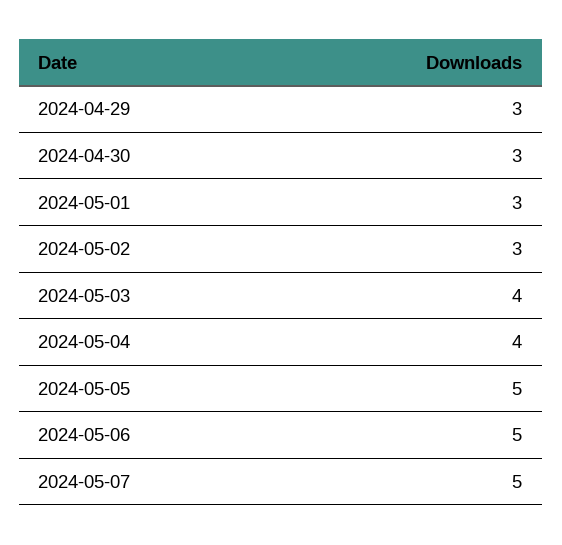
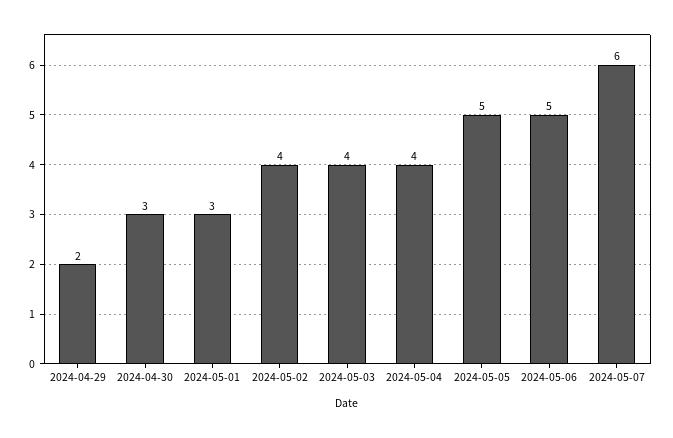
  {
-   "2024-04-29": 3,
+   "2024-04-29": 2,
    "2024-04-30": 3,
    "2024-05-01": 3,
-   "2024-05-02": 3,
+   "2024-05-02": 4,
    "2024-05-03": 4,
    "2024-05-04": 4,
    "2024-05-05": 5,
    "2024-05-06": 5,
-   "2024-05-07": 5
+   "2024-05-07": 6
  }

